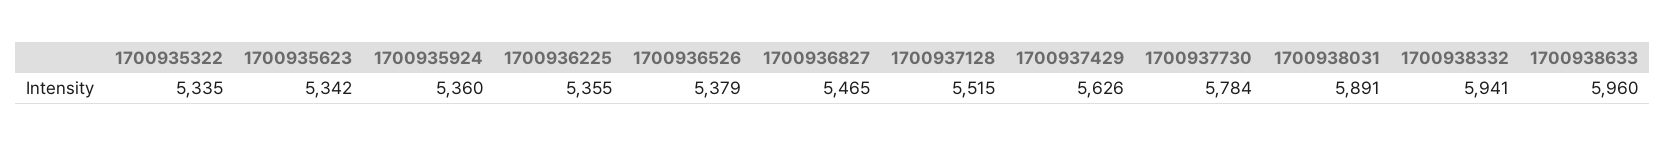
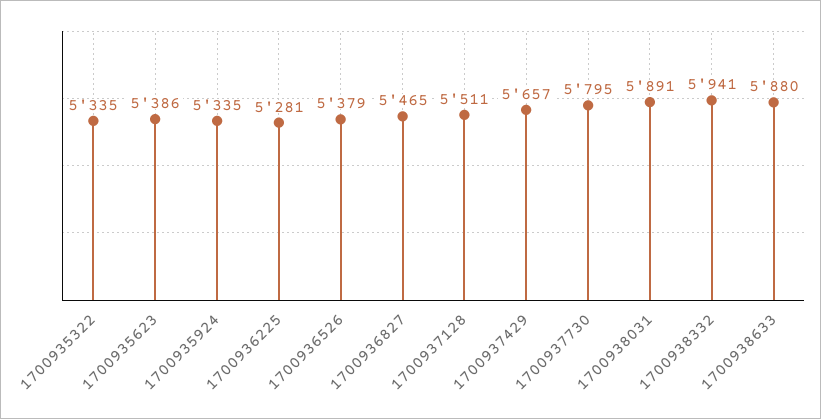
  {
    "1700935322": 5335,
-   "1700935623": 5342,
+   "1700935623": 5386,
-   "1700935924": 5360,
+   "1700935924": 5335,
-   "1700936225": 5355,
+   "1700936225": 5281,
    "1700936526": 5379,
    "1700936827": 5465,
-   "1700937128": 5515,
+   "1700937128": 5511,
-   "1700937429": 5626,
+   "1700937429": 5657,
-   "1700937730": 5784,
+   "1700937730": 5795,
    "1700938031": 5891,
    "1700938332": 5941,
-   "1700938633": 5960
+   "1700938633": 5880
  }

